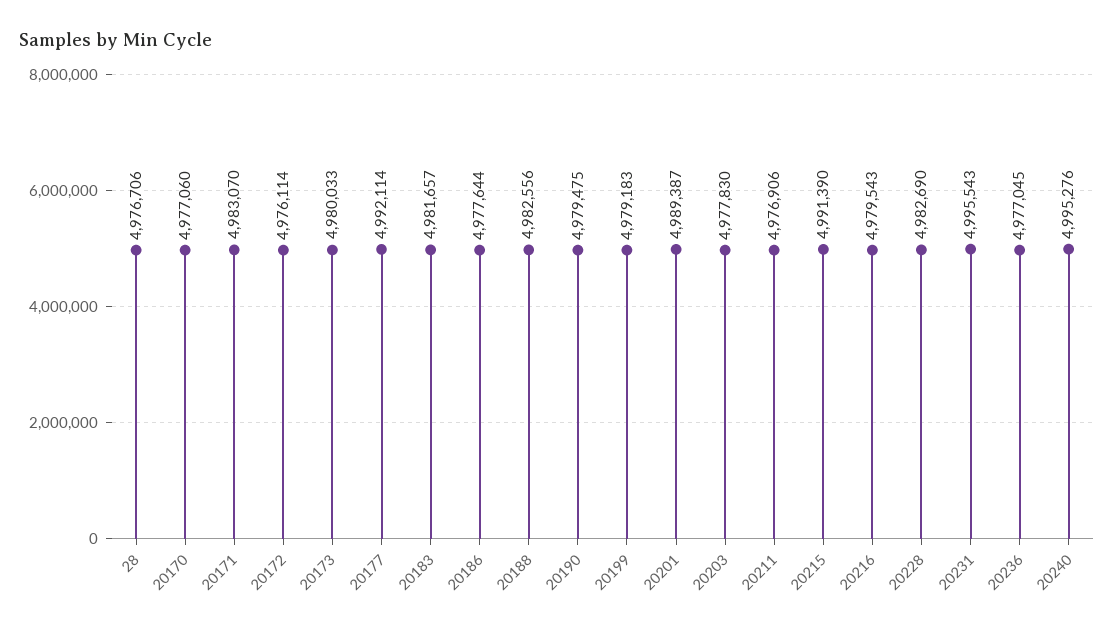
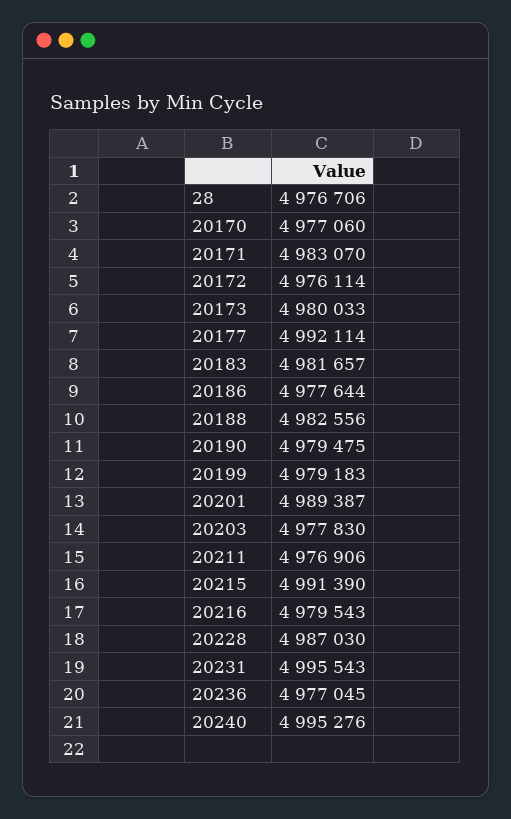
  {
    "28": 4976706,
    "20170": 4977060,
    "20171": 4983070,
    "20172": 4976114,
    "20173": 4980033,
    "20177": 4992114,
    "20183": 4981657,
    "20186": 4977644,
    "20188": 4982556,
    "20190": 4979475,
    "20199": 4979183,
    "20201": 4989387,
    "20203": 4977830,
    "20211": 4976906,
    "20215": 4991390,
    "20216": 4979543,
-   "20228": 4982690,
+   "20228": 4987030,
    "20231": 4995543,
    "20236": 4977045,
    "20240": 4995276
  }

